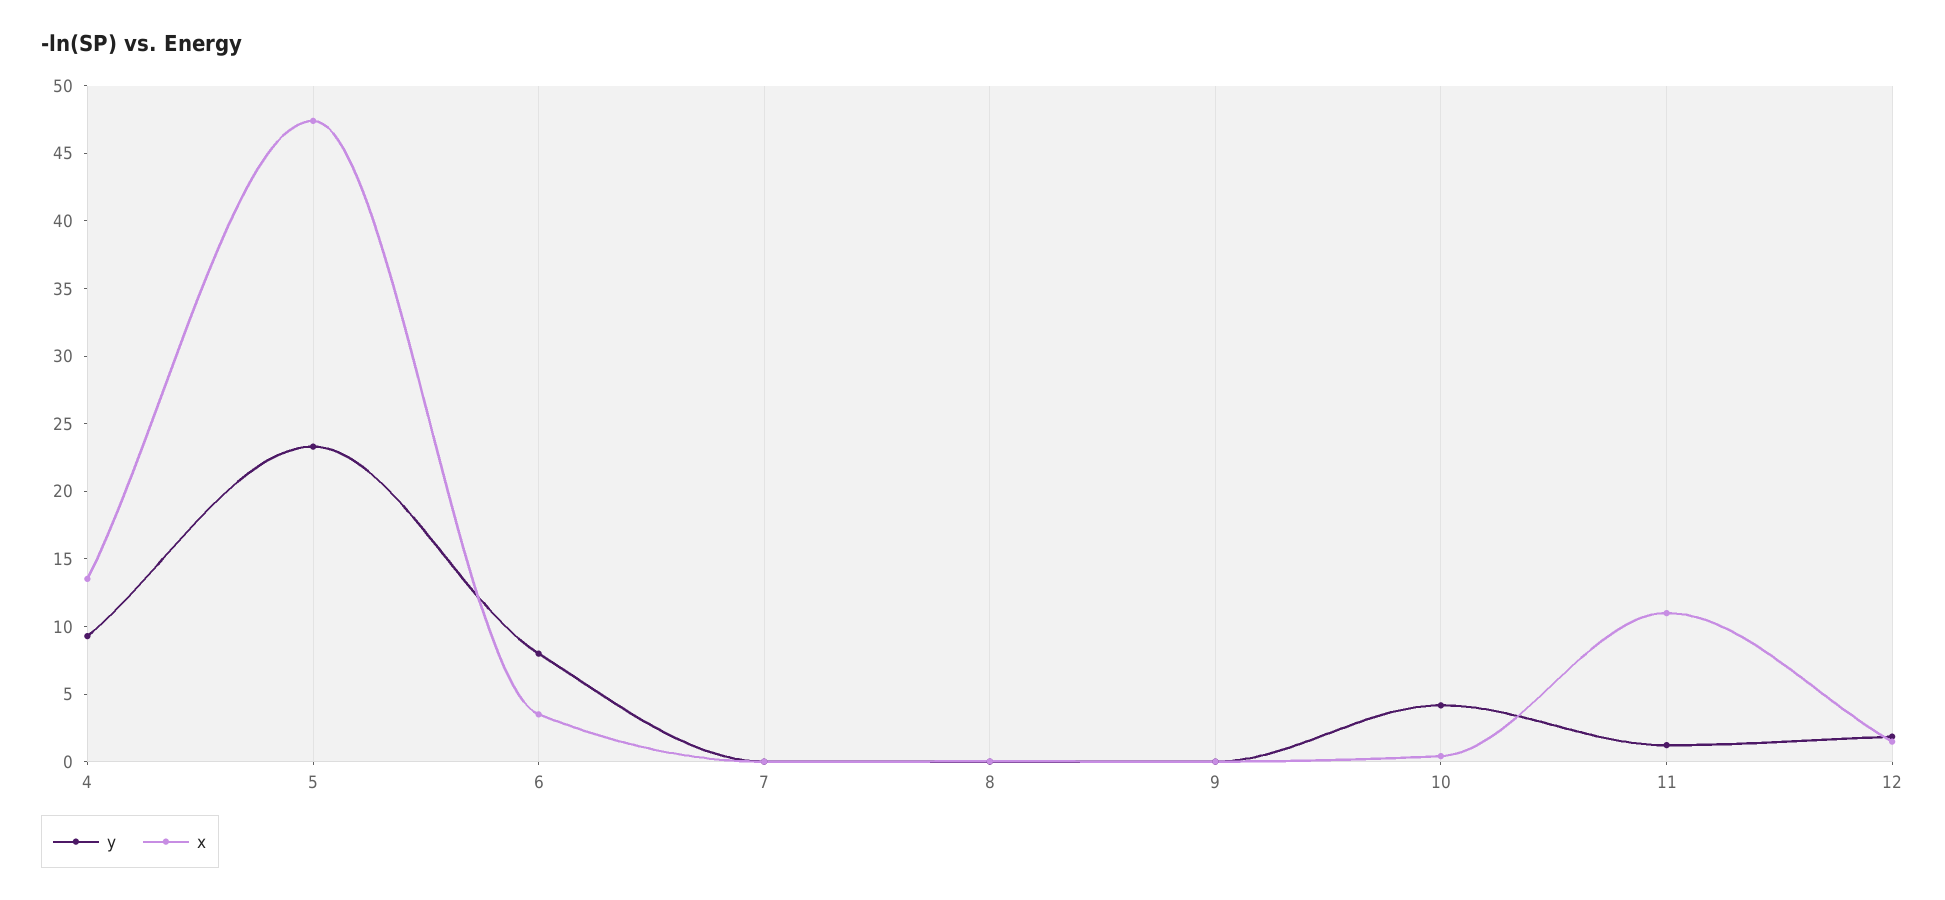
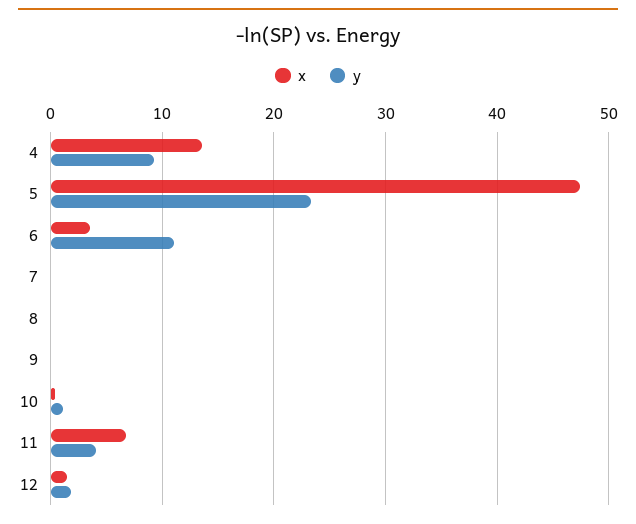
  {
    "y": {
      "4": 9,
      "5": 23,
-     "6": 8,
+     "6": 11,
      "7": 0,
      "8": 0,
      "9": 0,
-     "10": 4,
+     "10": 1,
-     "11": 1,
+     "11": 4,
      "12": 2
    },
    "x": {
      "4": 14,
      "5": 47,
      "6": 4,
      "7": 0,
      "8": 0,
      "9": 0,
      "10": 0,
-     "11": 11,
+     "11": 7,
      "12": 1
    }
  }

